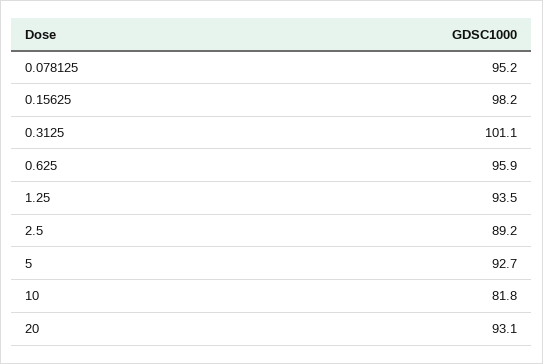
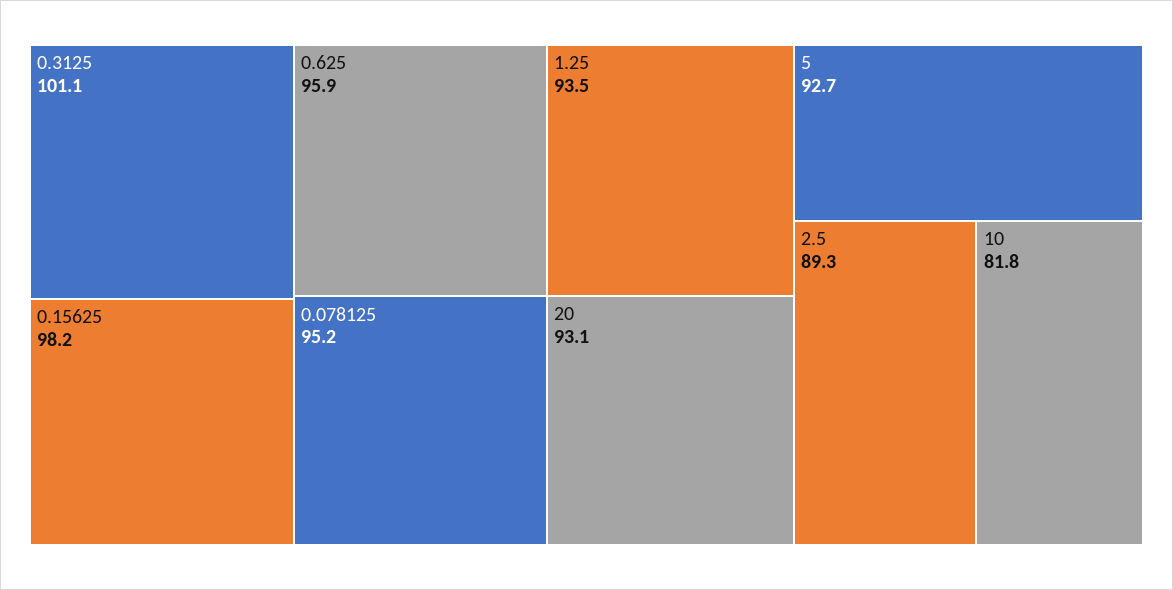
  {
    "0.078125": 95.2,
    "0.15625": 98.2,
    "0.3125": 101.1,
    "0.625": 95.9,
    "1.25": 93.5,
-   "2.5": 89.2,
+   "2.5": 89.3,
    "5": 92.7,
    "10": 81.8,
    "20": 93.1
  }

